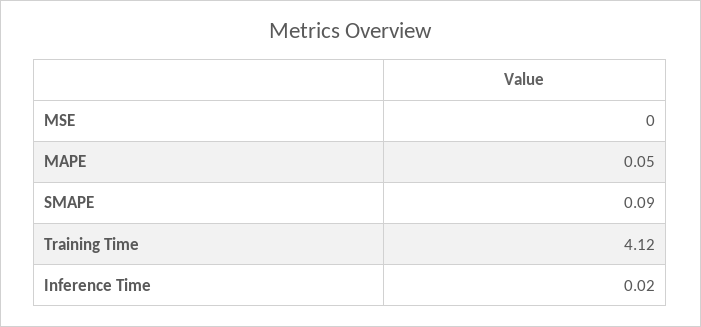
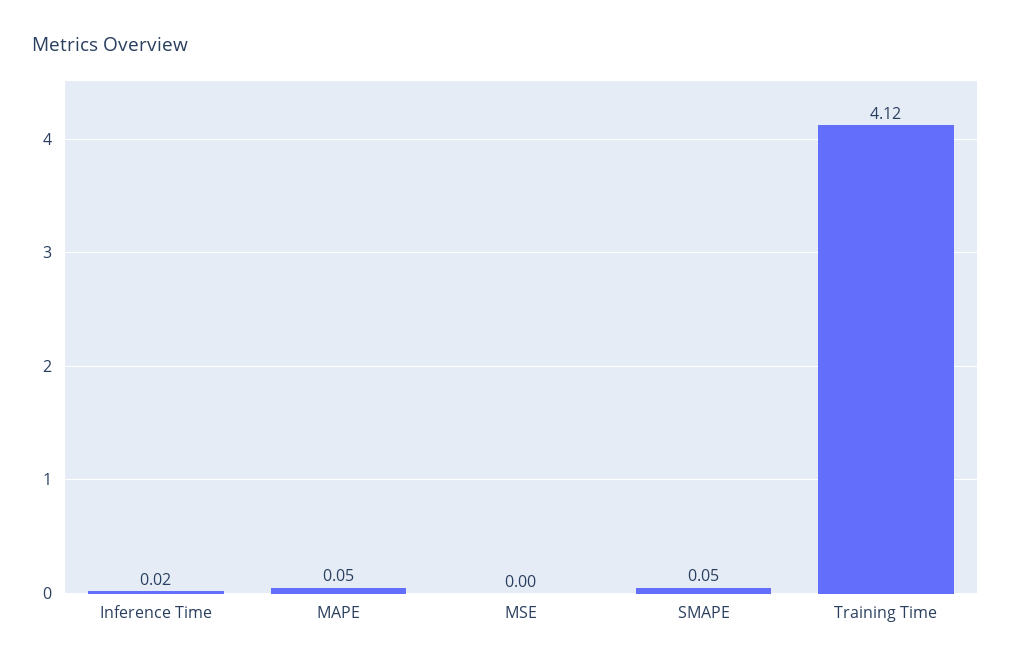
  {
    "MSE": 0,
    "MAPE": 0.05,
-   "SMAPE": 0.09,
+   "SMAPE": 0.05,
    "Training Time": 4.12,
    "Inference Time": 0.02
  }

